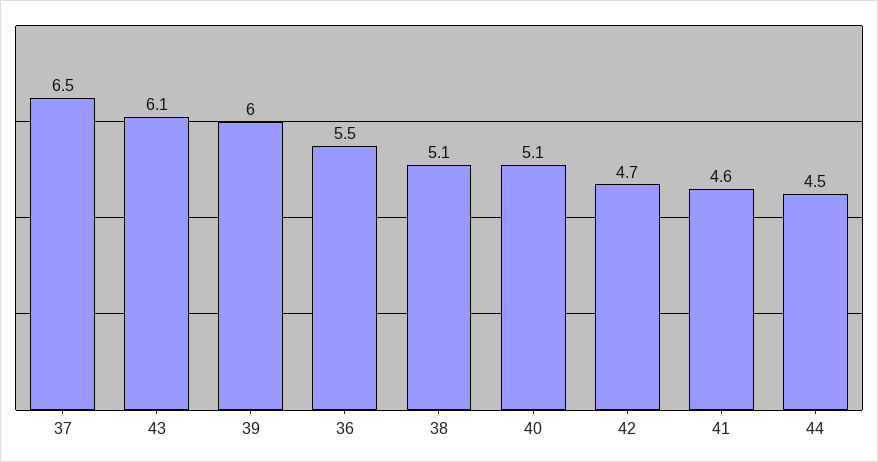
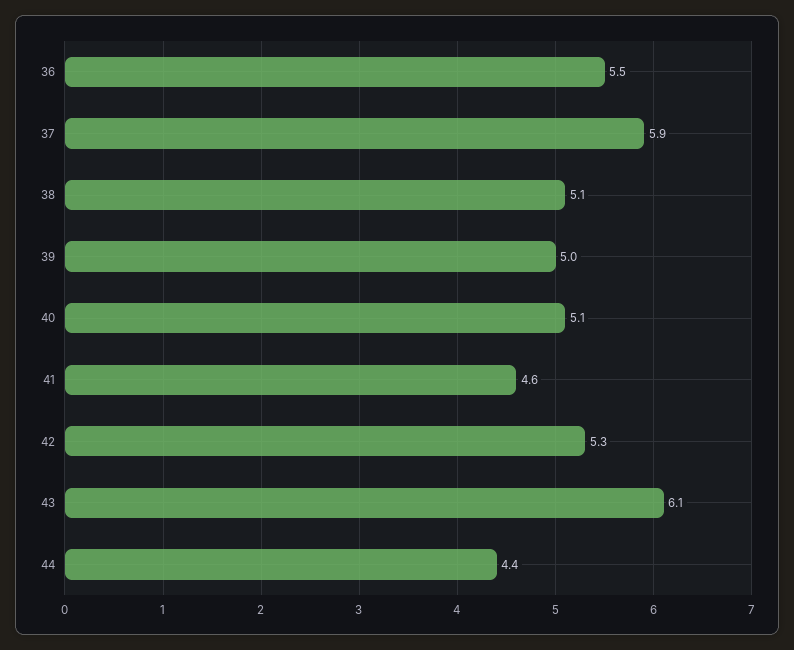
  {
-   "37": 6.5,
+   "37": 5.9,
    "43": 6.1,
-   "39": 6,
+   "39": 5,
    "36": 5.5,
    "38": 5.1,
    "40": 5.1,
-   "42": 4.7,
+   "42": 5.3,
    "41": 4.6,
-   "44": 4.5
+   "44": 4.4
  }

